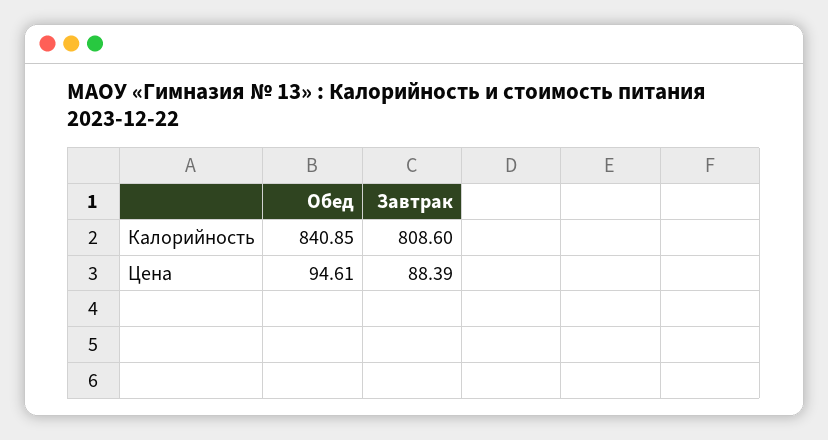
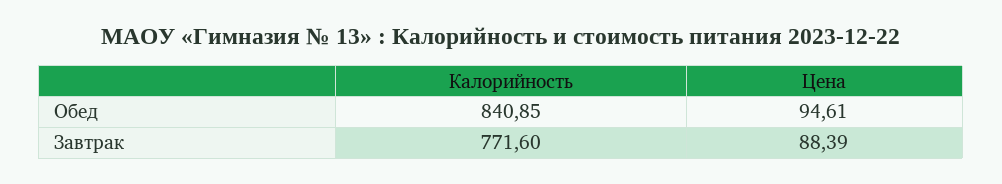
  {
    "Обед": {
      "Калорийность": 840.85,
      "Цена": 94.61
    },
    "Завтрак": {
-     "Калорийность": 808.6,
+     "Калорийность": 771.6,
      "Цена": 88.39
    }
  }

